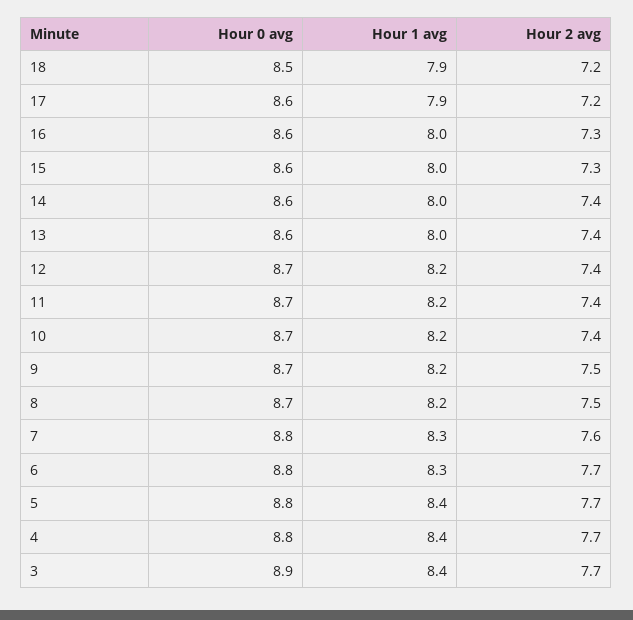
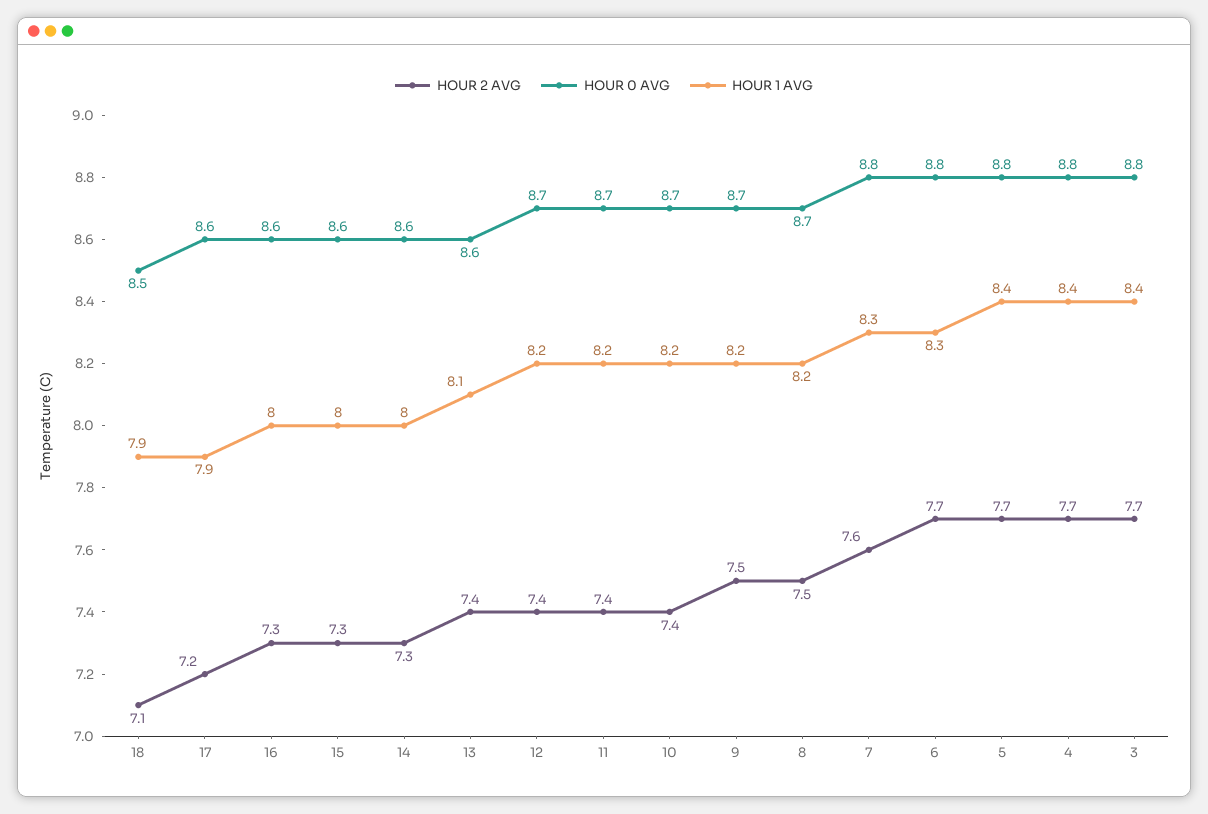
  {
    "Hour 0 avg": {
      "18": 8.5,
      "17": 8.6,
      "16": 8.6,
      "15": 8.6,
      "14": 8.6,
      "13": 8.6,
      "12": 8.7,
      "11": 8.7,
      "10": 8.7,
      "9": 8.7,
      "8": 8.7,
      "7": 8.8,
      "6": 8.8,
      "5": 8.8,
      "4": 8.8,
-     "3": 8.9
+     "3": 8.8
    },
    "Hour 1 avg": {
      "18": 7.9,
      "17": 7.9,
      "16": 8,
      "15": 8,
      "14": 8,
-     "13": 8,
+     "13": 8.1,
      "12": 8.2,
      "11": 8.2,
      "10": 8.2,
      "9": 8.2,
      "8": 8.2,
      "7": 8.3,
      "6": 8.3,
      "5": 8.4,
      "4": 8.4,
      "3": 8.4
    },
    "Hour 2 avg": {
-     "18": 7.2,
+     "18": 7.1,
      "17": 7.2,
      "16": 7.3,
      "15": 7.3,
-     "14": 7.4,
+     "14": 7.3,
      "13": 7.4,
      "12": 7.4,
      "11": 7.4,
      "10": 7.4,
      "9": 7.5,
      "8": 7.5,
      "7": 7.6,
      "6": 7.7,
      "5": 7.7,
      "4": 7.7,
      "3": 7.7
    }
  }

